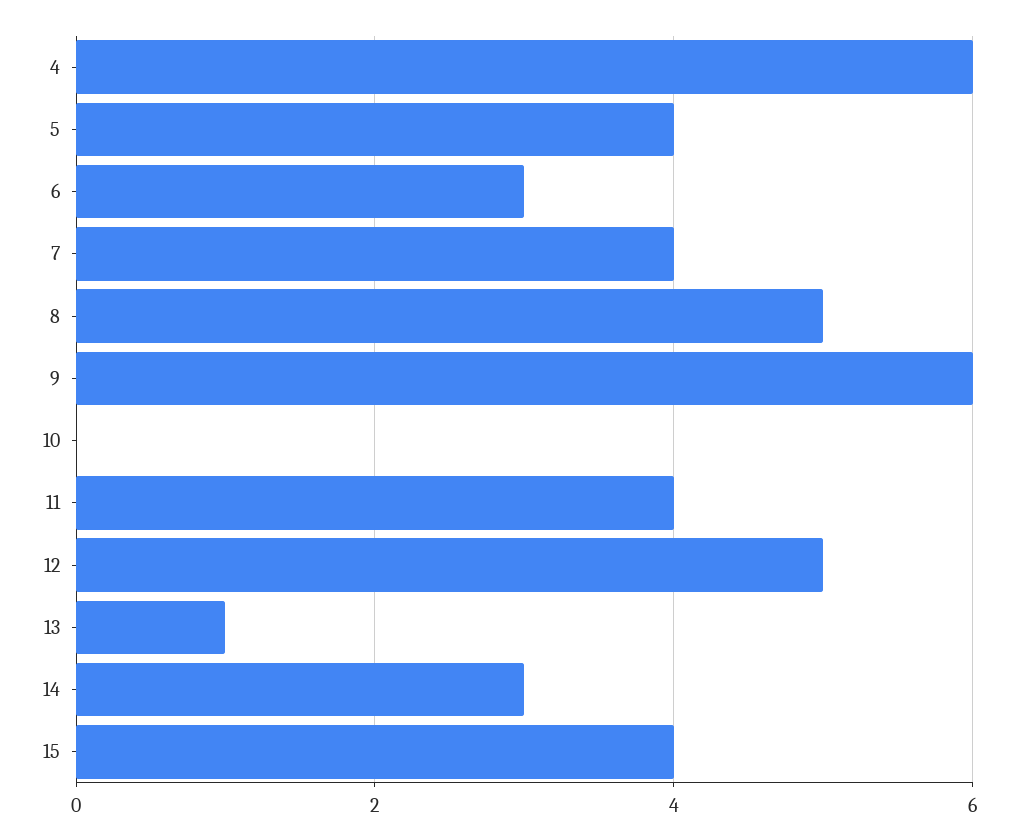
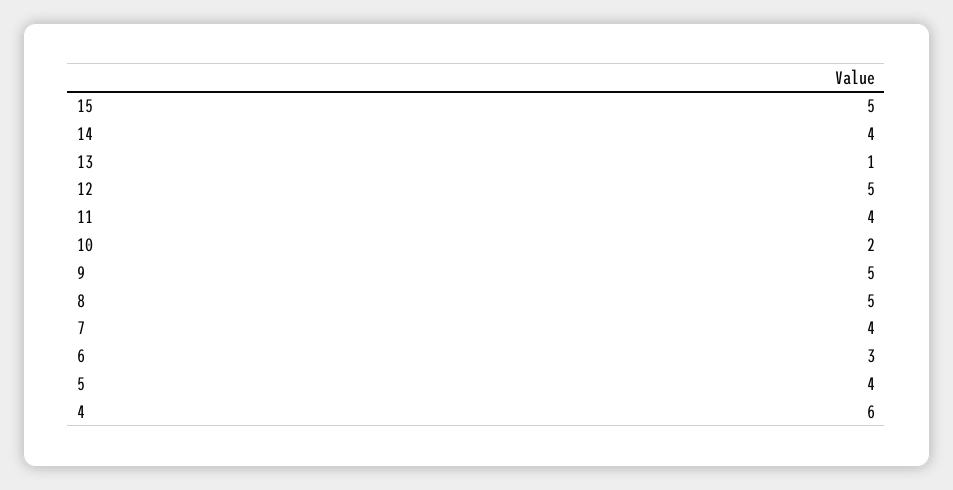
  {
    "4": 6,
    "5": 4,
    "6": 3,
    "7": 4,
    "8": 5,
-   "9": 6,
+   "9": 5,
-   "10": 0,
+   "10": 2,
    "11": 4,
    "12": 5,
    "13": 1,
-   "14": 3,
+   "14": 4,
-   "15": 4
+   "15": 5
  }

